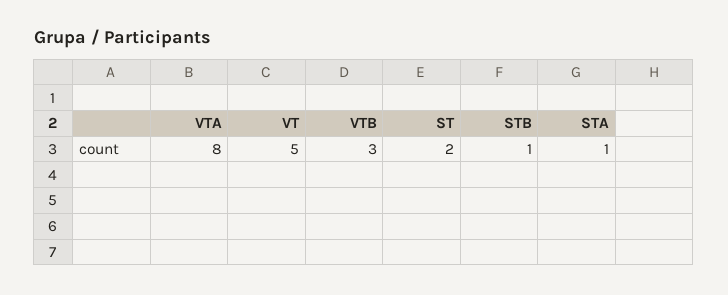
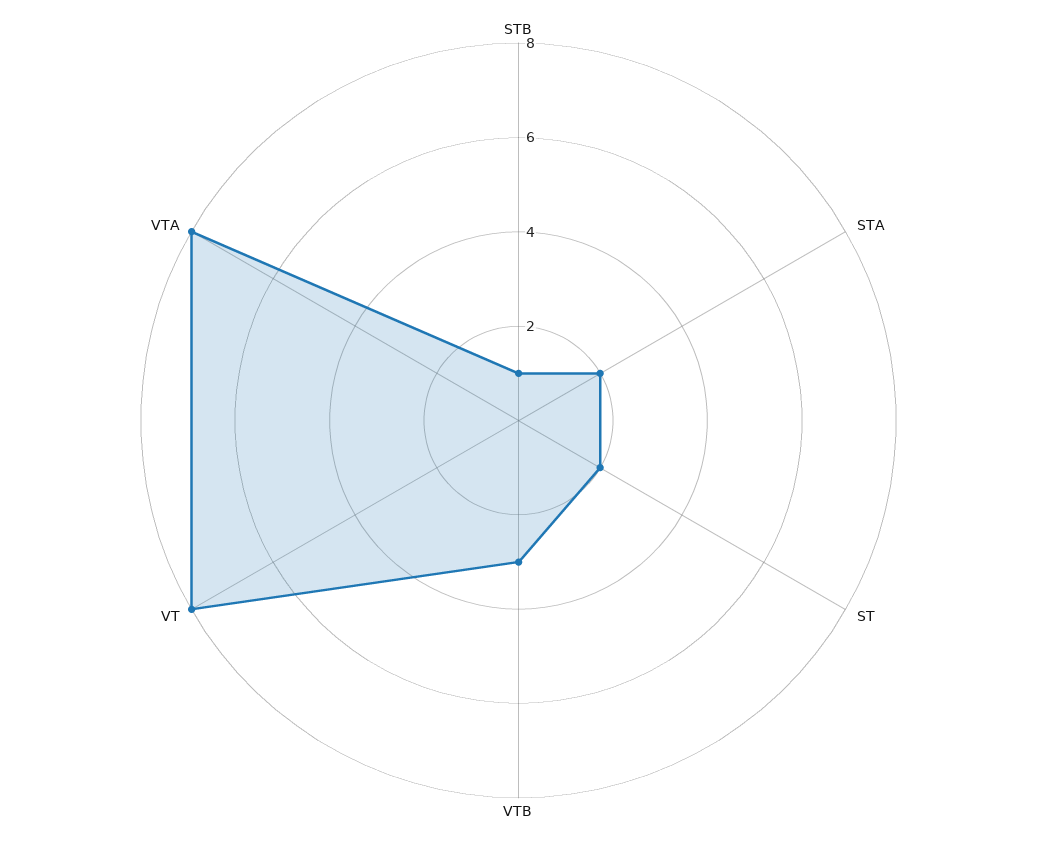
  {
    "VTA": 8,
-   "VT": 5,
+   "VT": 8,
    "VTB": 3,
    "ST": 2,
    "STB": 1,
-   "STA": 1
+   "STA": 2
  }

